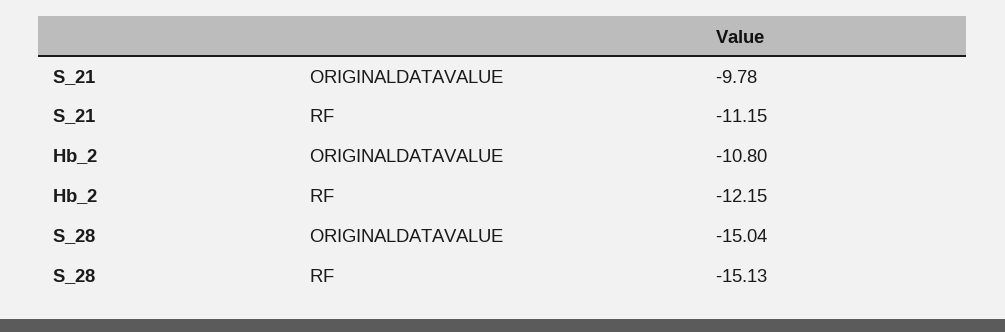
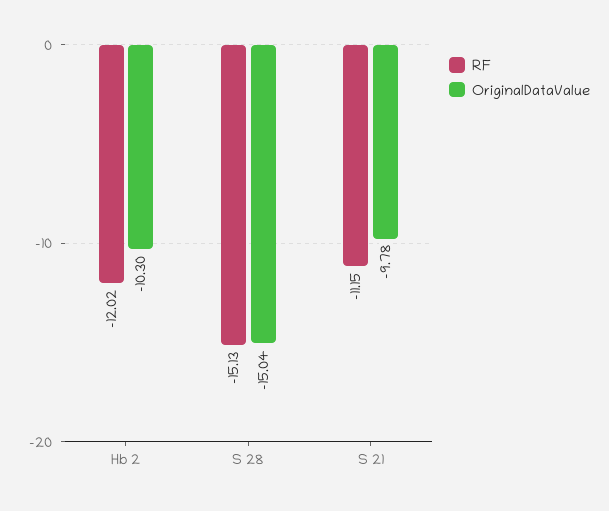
  {
    "ORIGINALDATAVALUE": {
      "S_21": -9.78,
-     "Hb_2": -10.8,
+     "Hb_2": -10.3,
      "S_28": -15.04
    },
    "RF": {
      "S_21": -11.15,
-     "Hb_2": -12.15,
+     "Hb_2": -12.02,
      "S_28": -15.13
    }
  }

